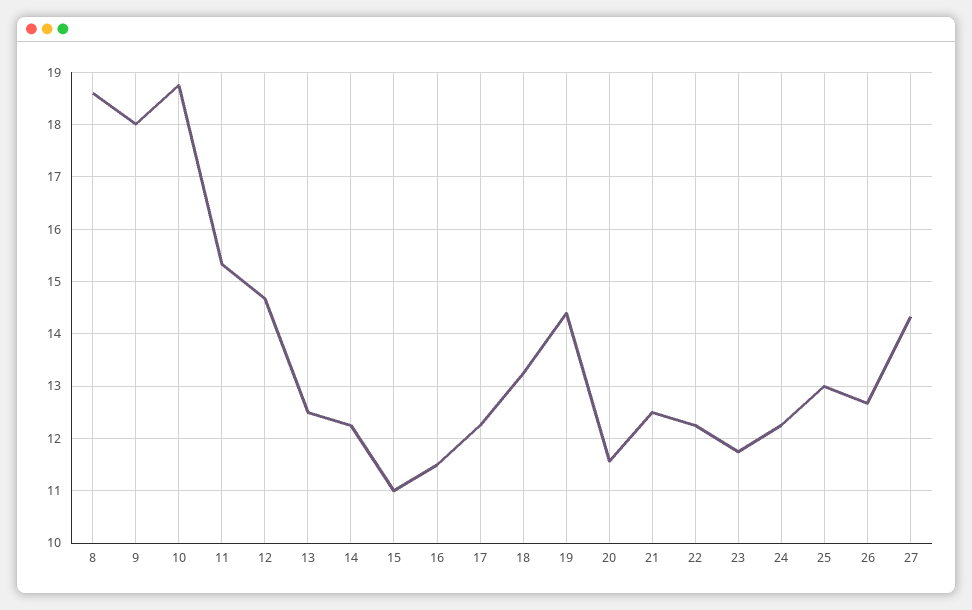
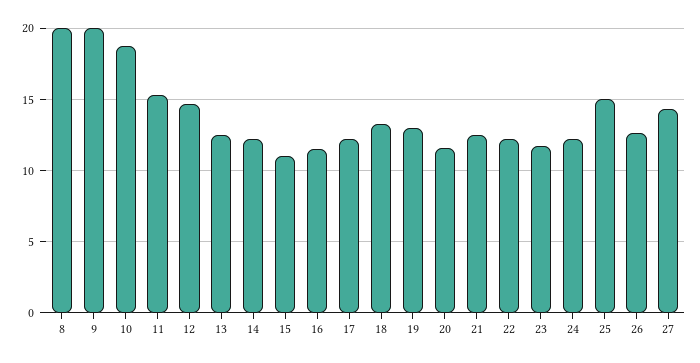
  {
-   "8": 18.6,
+   "8": 20,
-   "9": 18,
+   "9": 20,
    "10": 18.8,
    "11": 15.4,
    "12": 14.6,
    "13": 12.6,
    "14": 12.2,
    "15": 11,
    "16": 11.6,
    "17": 12.2,
    "18": 13.2,
-   "19": 14.4,
+   "19": 13,
    "20": 11.6,
    "21": 12.6,
    "22": 12.2,
    "23": 11.8,
    "24": 12.2,
-   "25": 13,
+   "25": 15,
    "26": 12.6,
    "27": 14.4
  }

